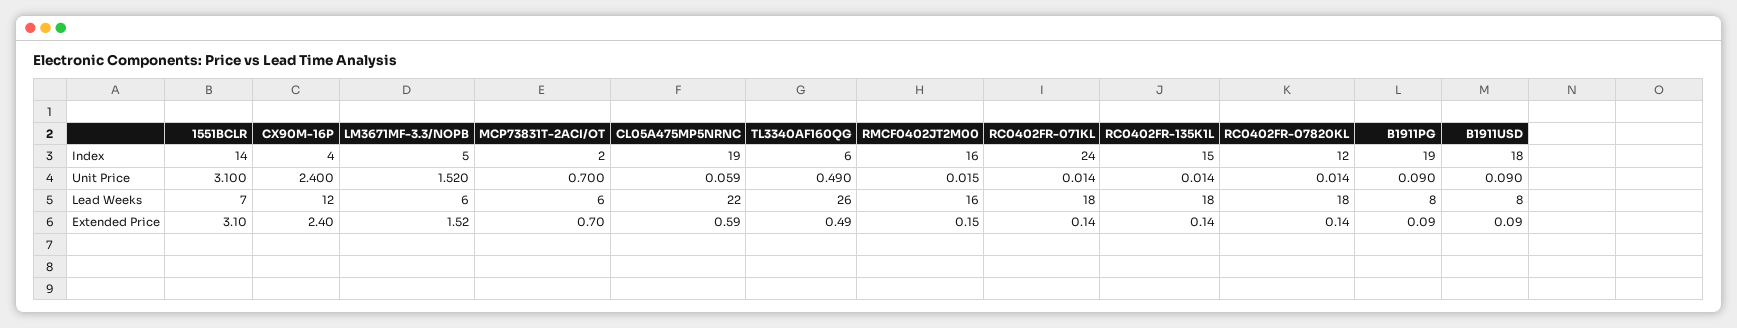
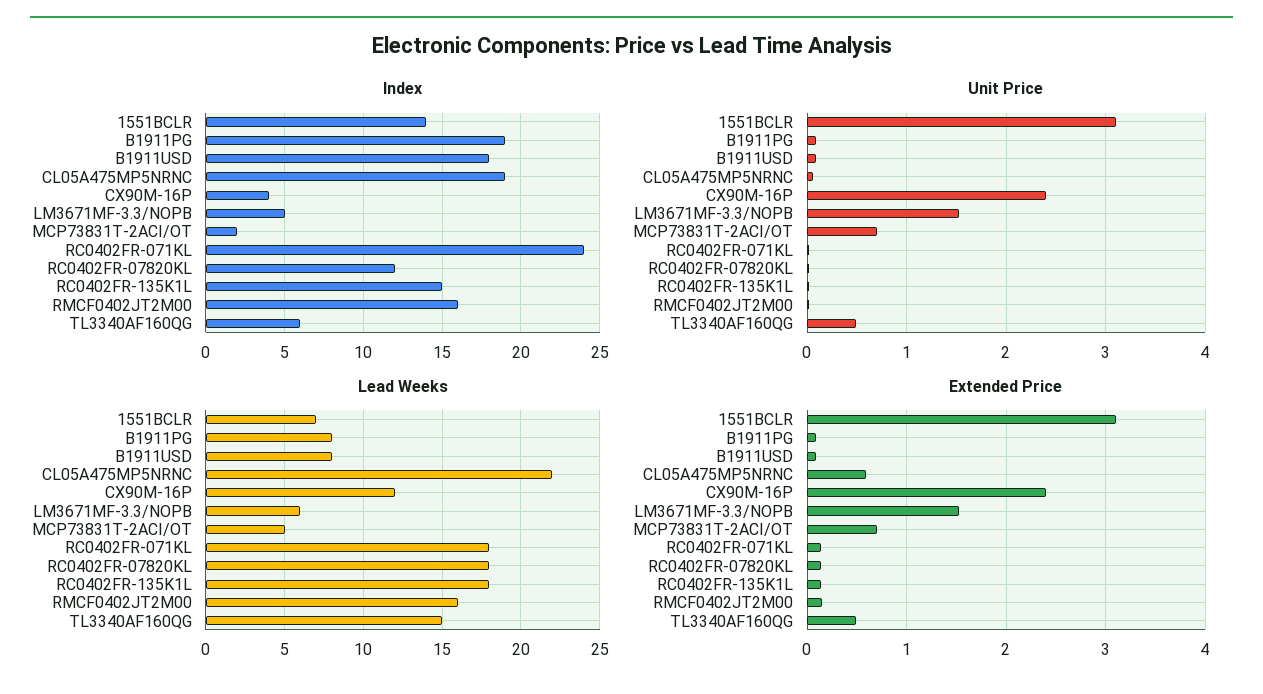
  {
    "Index": {
      "1551BCLR": 14,
      "CX90M-16P": 4,
      "LM3671MF-3.3/NOPB": 5,
      "MCP73831T-2ACI/OT": 2,
      "CL05A475MP5NRNC": 19,
      "TL3340AF160QG": 6,
      "RMCF0402JT2M00": 16,
      "RC0402FR-071KL": 24,
      "RC0402FR-135K1L": 15,
      "RC0402FR-07820KL": 12,
      "B1911PG": 19,
      "B1911USD": 18
    },
    "Unit Price": {
      "1551BCLR": 3.1,
      "CX90M-16P": 2.4,
      "LM3671MF-3.3/NOPB": 1.52,
      "MCP73831T-2ACI/OT": 0.7,
      "CL05A475MP5NRNC": 0.059,
      "TL3340AF160QG": 0.49,
      "RMCF0402JT2M00": 0.015,
      "RC0402FR-071KL": 0.014,
      "RC0402FR-135K1L": 0.014,
      "RC0402FR-07820KL": 0.014,
      "B1911PG": 0.09,
      "B1911USD": 0.09
    },
    "Lead Weeks": {
      "1551BCLR": 7,
      "CX90M-16P": 12,
      "LM3671MF-3.3/NOPB": 6,
-     "MCP73831T-2ACI/OT": 6,
+     "MCP73831T-2ACI/OT": 5,
      "CL05A475MP5NRNC": 22,
-     "TL3340AF160QG": 26,
+     "TL3340AF160QG": 15,
      "RMCF0402JT2M00": 16,
      "RC0402FR-071KL": 18,
      "RC0402FR-135K1L": 18,
      "RC0402FR-07820KL": 18,
      "B1911PG": 8,
      "B1911USD": 8
    },
    "Extended Price": {
      "1551BCLR": 3.1,
      "CX90M-16P": 2.4,
      "LM3671MF-3.3/NOPB": 1.52,
      "MCP73831T-2ACI/OT": 0.7,
      "CL05A475MP5NRNC": 0.59,
      "TL3340AF160QG": 0.49,
      "RMCF0402JT2M00": 0.15,
      "RC0402FR-071KL": 0.14,
      "RC0402FR-135K1L": 0.14,
      "RC0402FR-07820KL": 0.14,
      "B1911PG": 0.09,
      "B1911USD": 0.09
    }
  }

